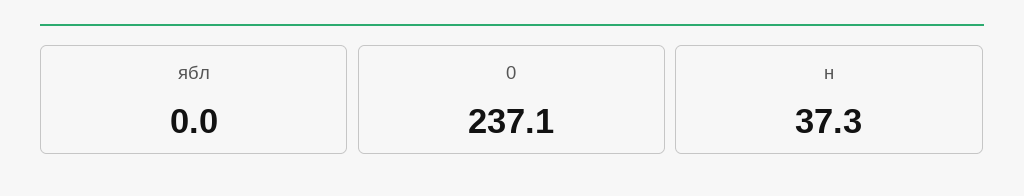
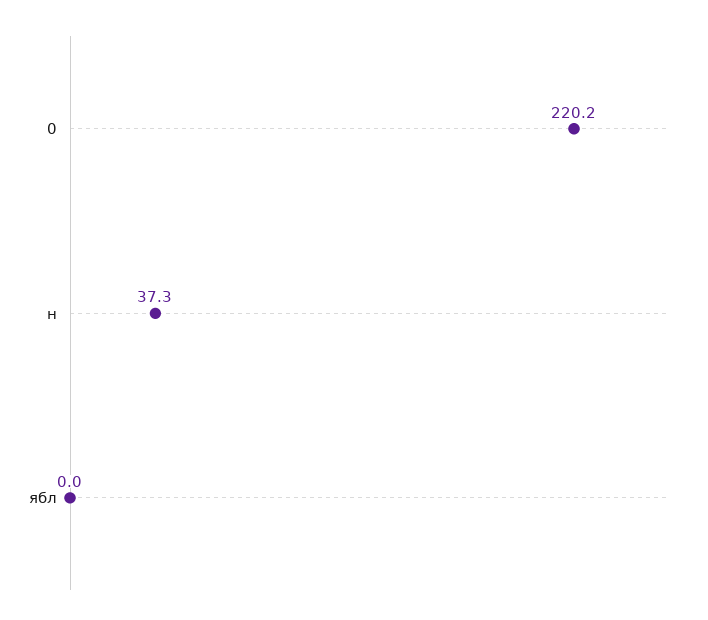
  {
    "ябл": 0,
-   "0": 237.1,
+   "0": 220.2,
    "н": 37.3
  }

